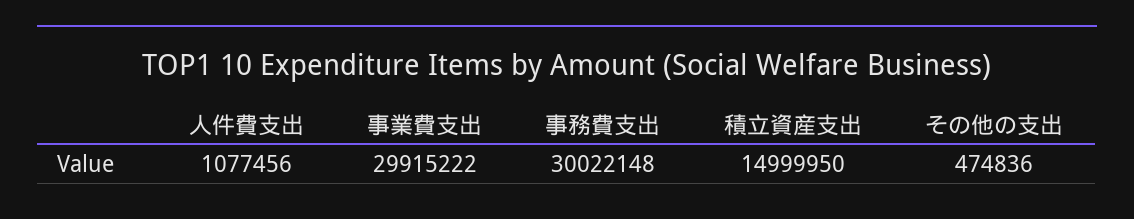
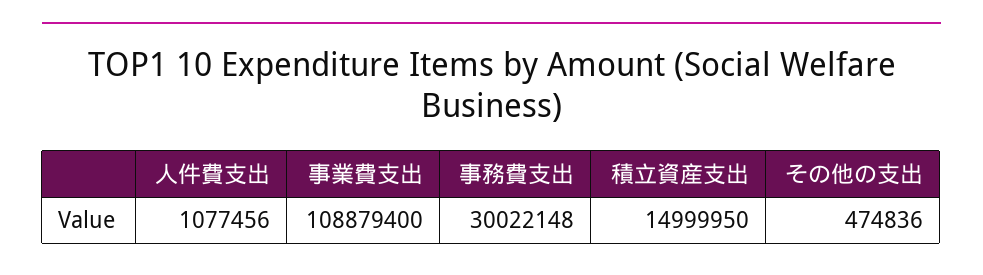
  {
    "人件費支出": 1077456,
-   "事業費支出": 29915222,
+   "事業費支出": 108879400,
    "事務費支出": 30022148,
    "積立資産支出": 14999950,
    "その他の支出": 474836
  }

